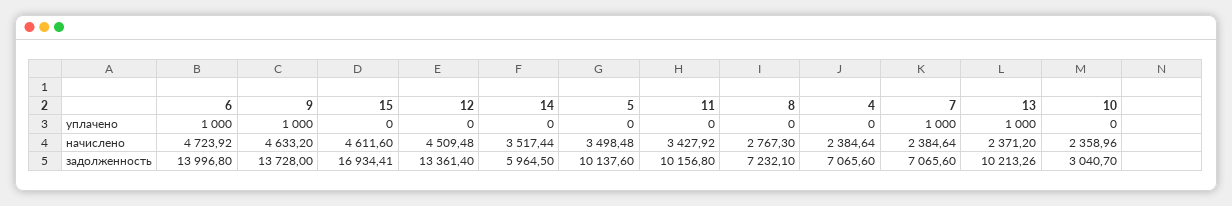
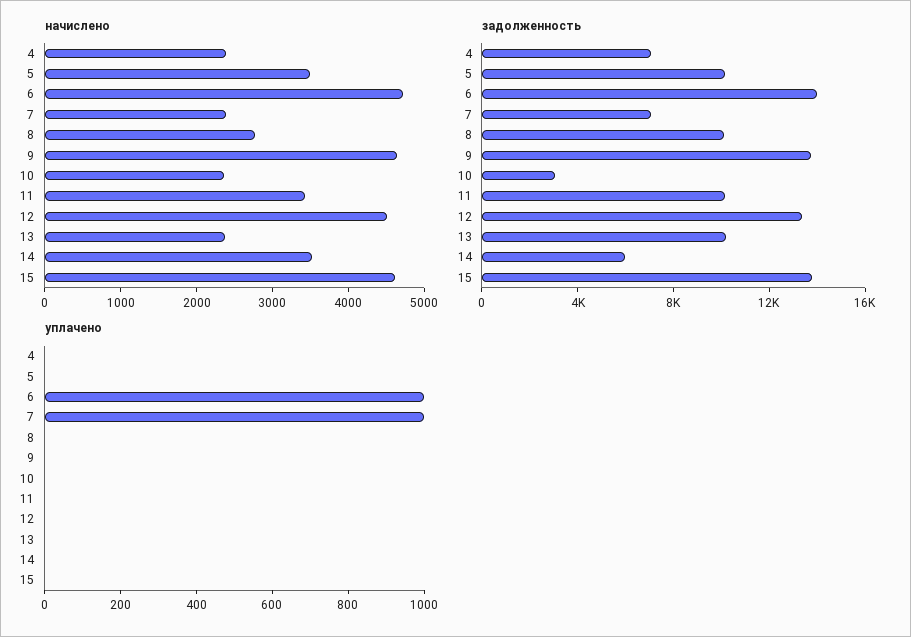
  {
    "уплачено": {
      "6": 1000,
-     "9": 1000,
+     "9": 0,
      "15": 0,
      "12": 0,
      "14": 0,
      "5": 0,
      "11": 0,
      "8": 0,
      "4": 0,
      "7": 1000,
-     "13": 1000,
+     "13": 0,
      "10": 0
    },
    "начислено": {
      "6": 4723.92,
      "9": 4633.2,
      "15": 4611.6,
      "12": 4509.48,
      "14": 3517.44,
      "5": 3498.48,
      "11": 3427.92,
      "8": 2767.3,
      "4": 2384.64,
      "7": 2384.64,
      "13": 2371.2,
      "10": 2358.96
    },
    "задолженность": {
      "6": 13996.8,
      "9": 13728,
-     "15": 16934.41,
+     "15": 14000,
      "12": 13361.4,
      "14": 5964.5,
      "5": 10137.6,
      "11": 10156.8,
-     "8": 7232.1,
+     "8": 10000,
      "4": 7065.6,
      "7": 7065.6,
      "13": 10213.26,
      "10": 3040.7
    }
  }

